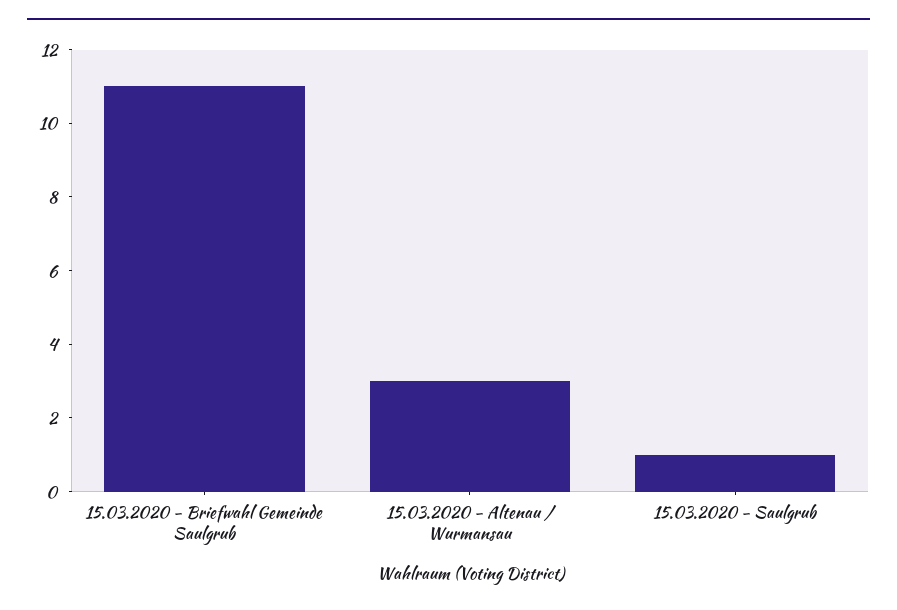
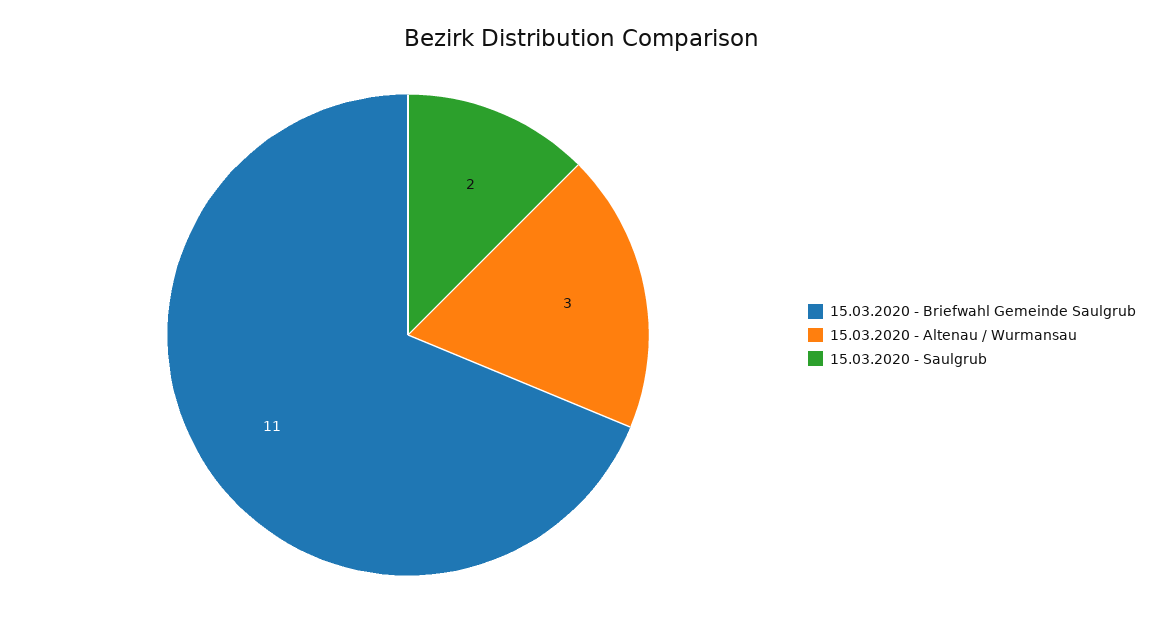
  {
    "15.03.2020 - Briefwahl Gemeinde Saulgrub": 11,
    "15.03.2020 - Altenau / Wurmansau": 3,
-   "15.03.2020 - Saulgrub": 1
+   "15.03.2020 - Saulgrub": 2
  }

